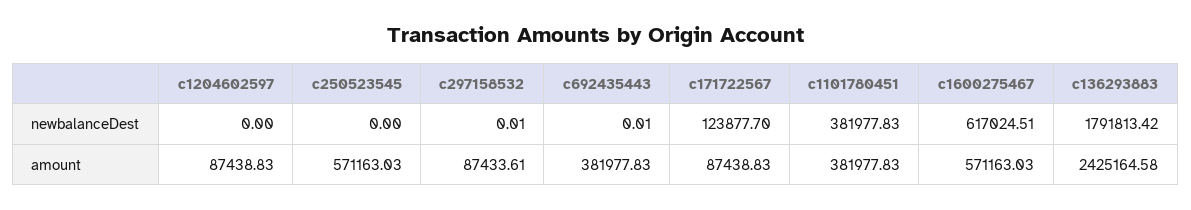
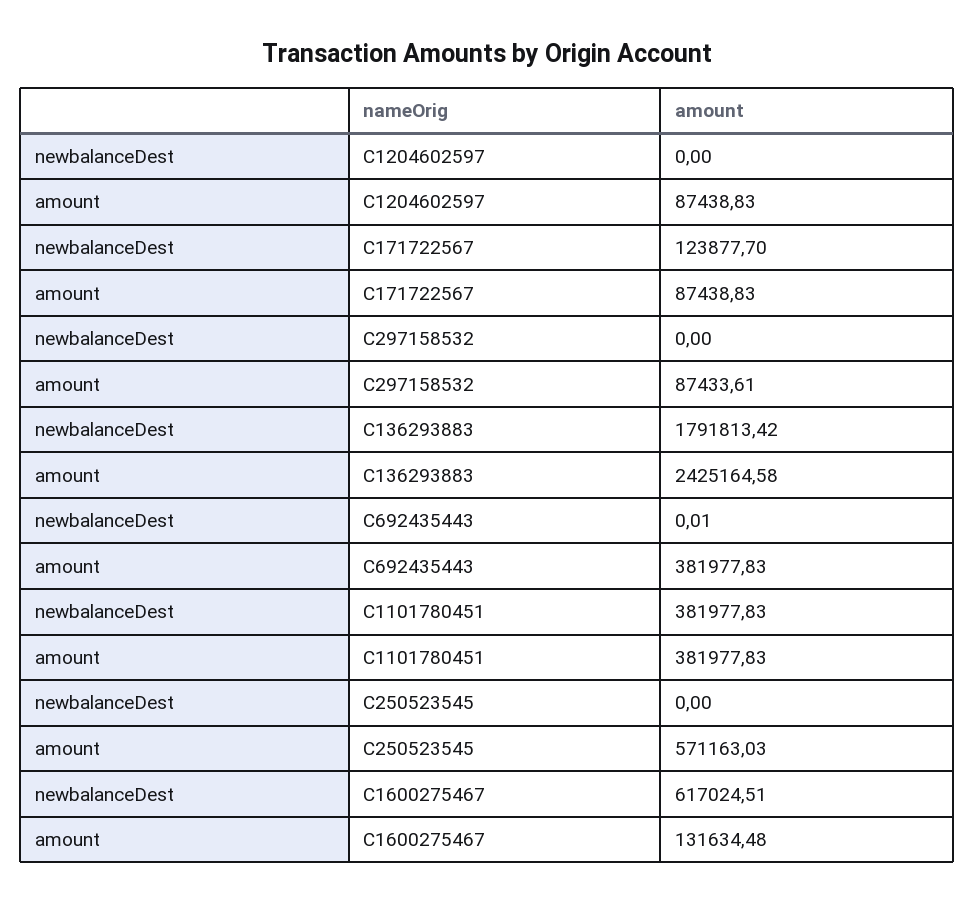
  {
    "c1204602597": {
      "newbalanceDest": 0,
      "amount": 87438.83
    },
    "c250523545": {
      "newbalanceDest": 0,
      "amount": 571163.03
    },
    "c297158532": {
-     "newbalanceDest": 0.01,
+     "newbalanceDest": 0,
      "amount": 87433.61
    },
    "c692435443": {
      "newbalanceDest": 0.01,
      "amount": 381977.83
    },
    "c171722567": {
      "newbalanceDest": 123877.7,
      "amount": 87438.83
    },
    "c1101780451": {
      "newbalanceDest": 381977.83,
      "amount": 381977.83
    },
    "c1600275467": {
      "newbalanceDest": 617024.51,
-     "amount": 571163.03
+     "amount": 131634.48
    },
    "c136293883": {
      "newbalanceDest": 1791813.42,
      "amount": 2425164.58
    }
  }

